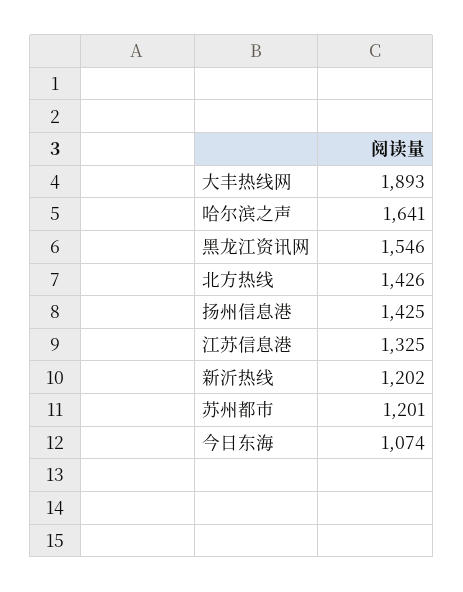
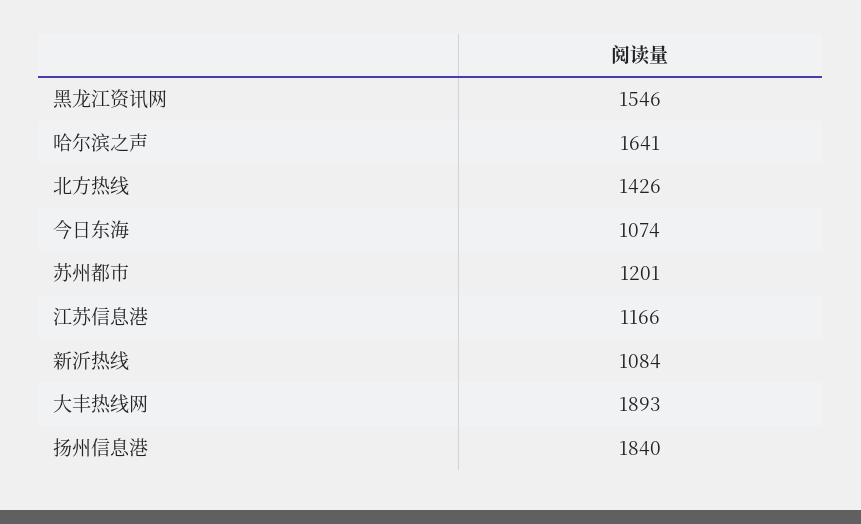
  {
    "大丰热线网": 1893,
    "哈尔滨之声": 1641,
    "黑龙江资讯网": 1546,
    "北方热线": 1426,
-   "扬州信息港": 1425,
+   "扬州信息港": 1840,
-   "江苏信息港": 1325,
+   "江苏信息港": 1166,
-   "新沂热线": 1202,
+   "新沂热线": 1084,
    "苏州都市": 1201,
    "今日东海": 1074
  }

